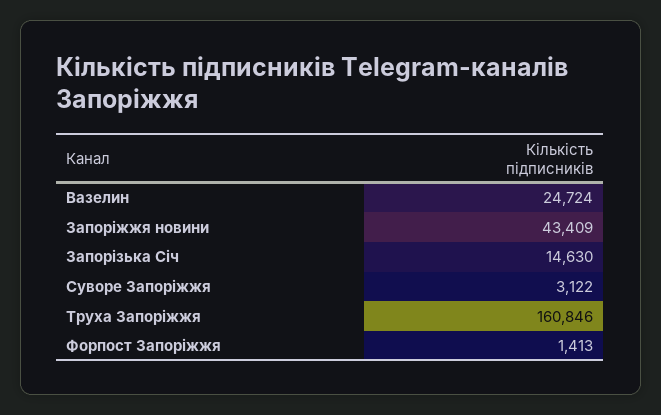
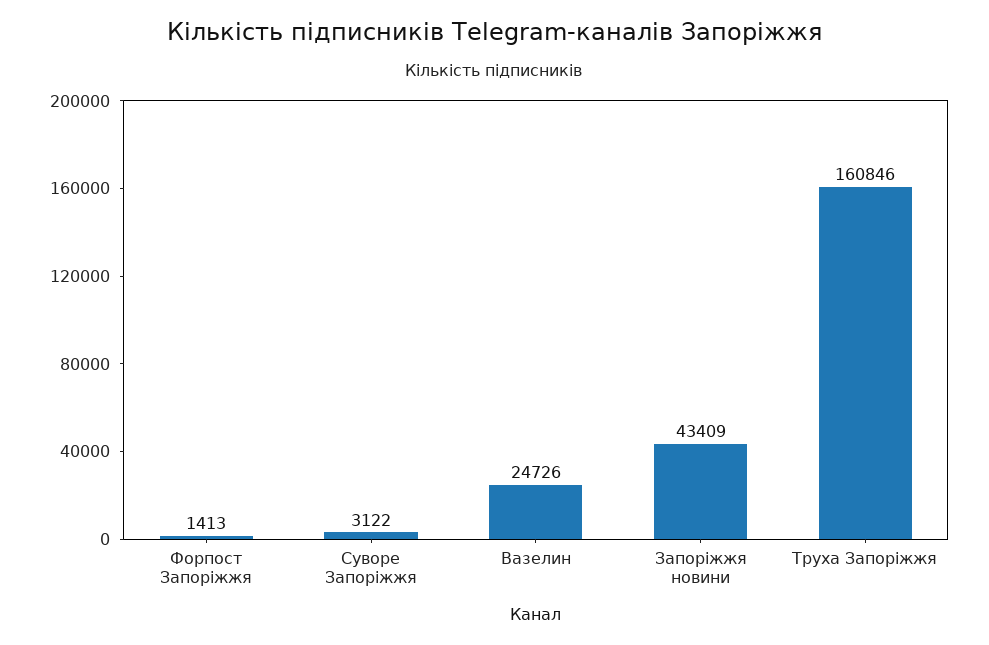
  {
-   "Вазелин": 24724,
+   "Вазелин": 24726,
    "Запоріжжя новини": 43409,
-   "Запорізька Січ": 14630,
    "Суворе Запоріжжя": 3122,
    "Труха Запоріжжя": 160846,
    "Форпост Запоріжжя": 1413
  }

